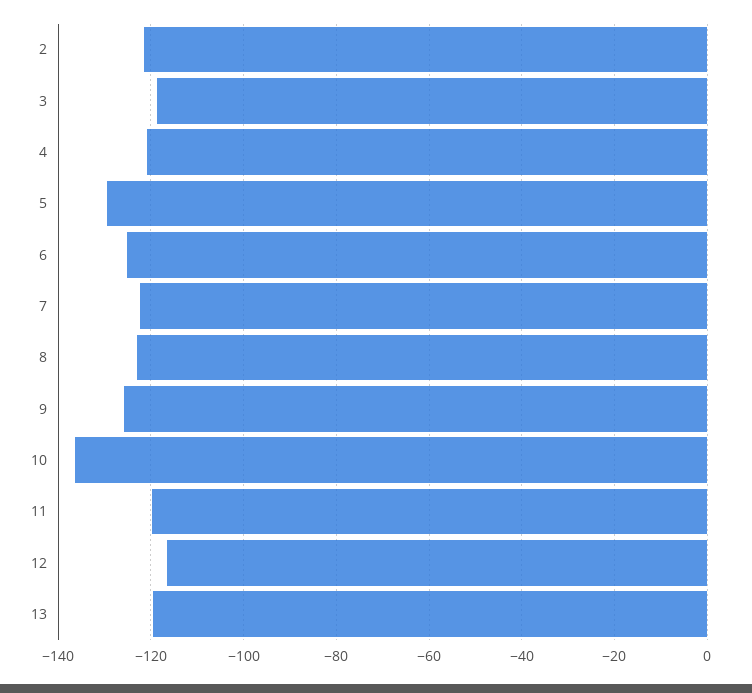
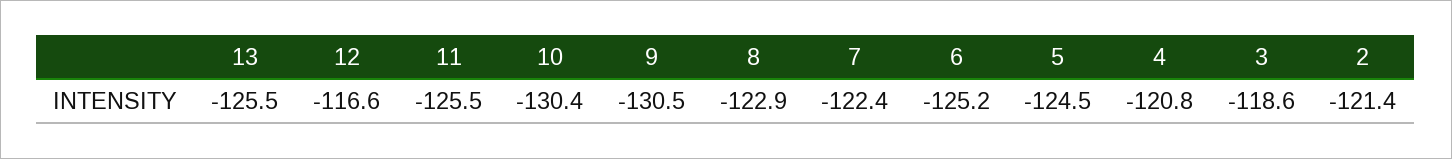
  {
    "2": -121.4,
    "3": -118.6,
    "4": -120.8,
-   "5": -130,
+   "5": -124.5,
    "6": -125.2,
    "7": -122.4,
    "8": -122.9,
-   "9": -126,
+   "9": -130.5,
-   "10": -136,
+   "10": -130.4,
-   "11": -120,
+   "11": -125.5,
    "12": -116.6,
-   "13": -120
+   "13": -125.5
  }

